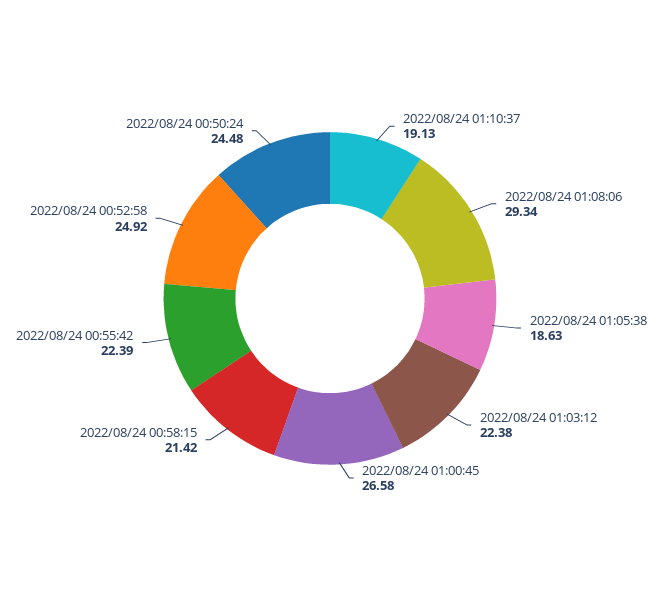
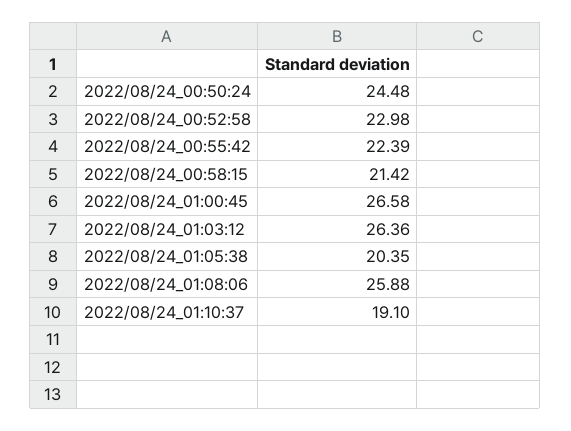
  {
-   "2022/08/24 01:10:37": 19.13,
+   "2022/08/24 01:10:37": 19.1,
-   "2022/08/24 01:08:06": 29.34,
+   "2022/08/24 01:08:06": 25.88,
-   "2022/08/24 01:05:38": 18.63,
+   "2022/08/24 01:05:38": 20.35,
-   "2022/08/24 01:03:12": 22.38,
+   "2022/08/24 01:03:12": 26.36,
    "2022/08/24 01:00:45": 26.58,
    "2022/08/24 00:58:15": 21.42,
    "2022/08/24 00:55:42": 22.39,
-   "2022/08/24 00:52:58": 24.92,
+   "2022/08/24 00:52:58": 22.98,
    "2022/08/24 00:50:24": 24.48
  }

